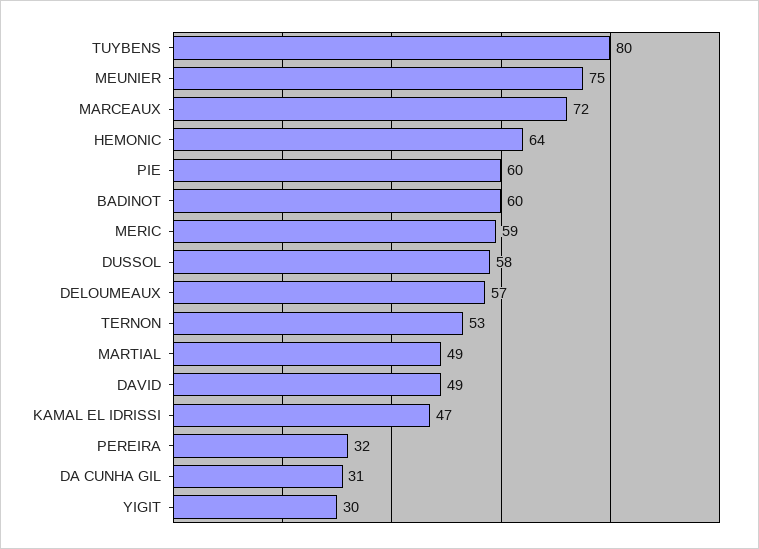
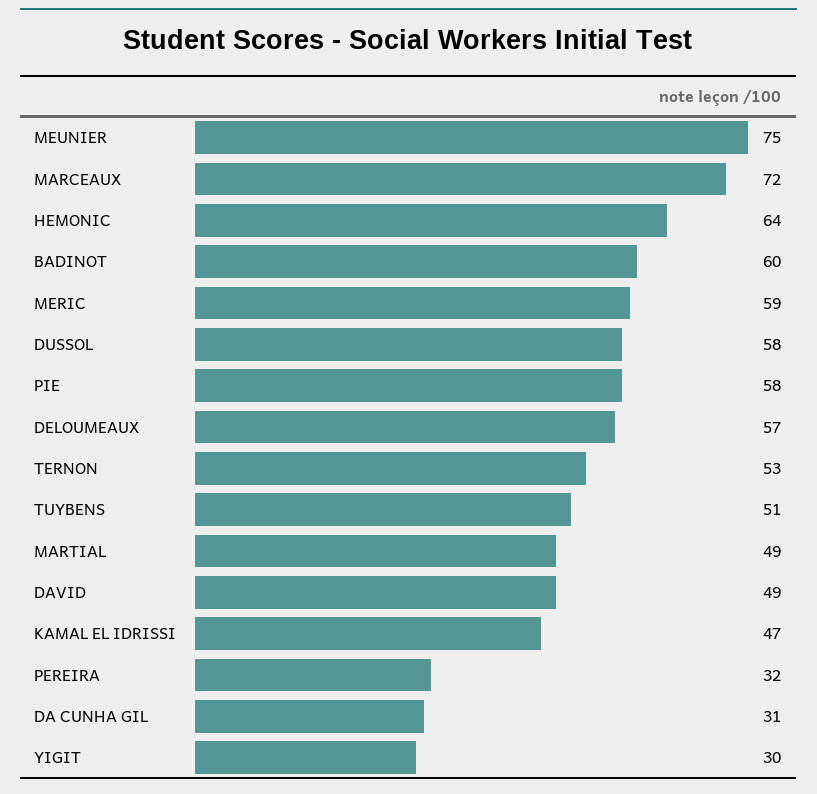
  {
-   "TUYBENS": 80,
+   "TUYBENS": 51,
    "MEUNIER": 75,
    "MARCEAUX": 72,
    "HEMONIC": 64,
-   "PIE": 60,
+   "PIE": 58,
    "BADINOT": 60,
    "MERIC": 59,
    "DUSSOL": 58,
    "DELOUMEAUX": 57,
    "TERNON": 53,
    "MARTIAL": 49,
    "DAVID": 49,
    "KAMAL EL IDRISSI": 47,
    "PEREIRA": 32,
    "DA CUNHA GIL": 31,
    "YIGIT": 30
  }

